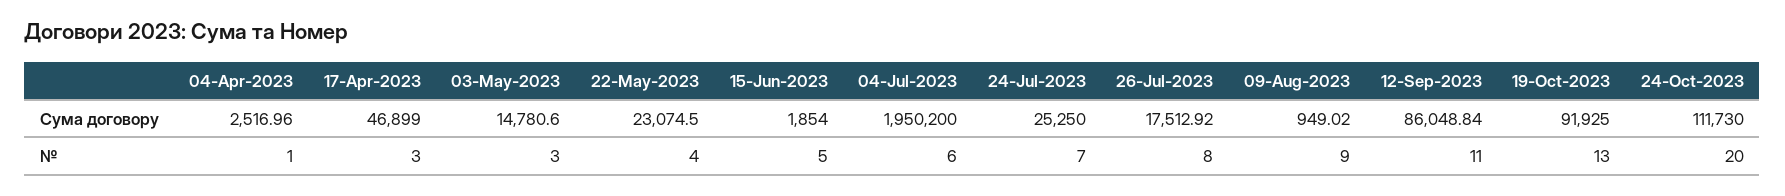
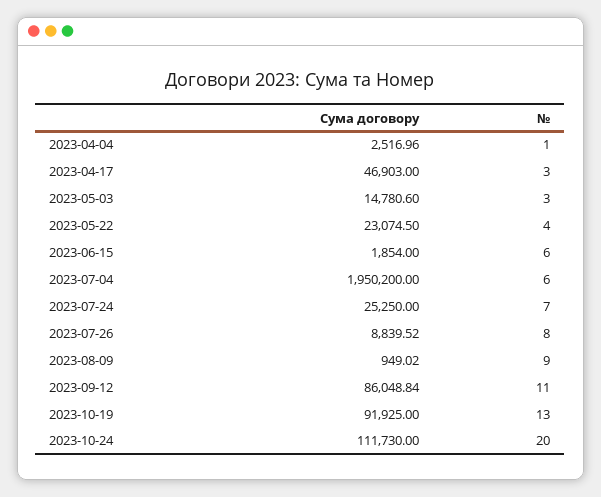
  {
    "04-Apr-2023": {
      "Сума договору": 2516.96,
      "№": 1
    },
    "17-Apr-2023": {
-     "Сума договору": 46899,
+     "Сума договору": 46903,
      "№": 3
    },
    "03-May-2023": {
      "Сума договору": 14780.6,
      "№": 3
    },
    "22-May-2023": {
      "Сума договору": 23074.5,
      "№": 4
    },
    "15-Jun-2023": {
      "Сума договору": 1854,
-     "№": 5
+     "№": 6
    },
    "04-Jul-2023": {
      "Сума договору": 1950200,
      "№": 6
    },
    "24-Jul-2023": {
      "Сума договору": 25250,
      "№": 7
    },
    "26-Jul-2023": {
-     "Сума договору": 17512.92,
+     "Сума договору": 8839.52,
      "№": 8
    },
    "09-Aug-2023": {
      "Сума договору": 949.02,
      "№": 9
    },
    "12-Sep-2023": {
      "Сума договору": 86048.84,
      "№": 11
    },
    "19-Oct-2023": {
      "Сума договору": 91925,
      "№": 13
    },
    "24-Oct-2023": {
      "Сума договору": 111730,
      "№": 20
    }
  }

